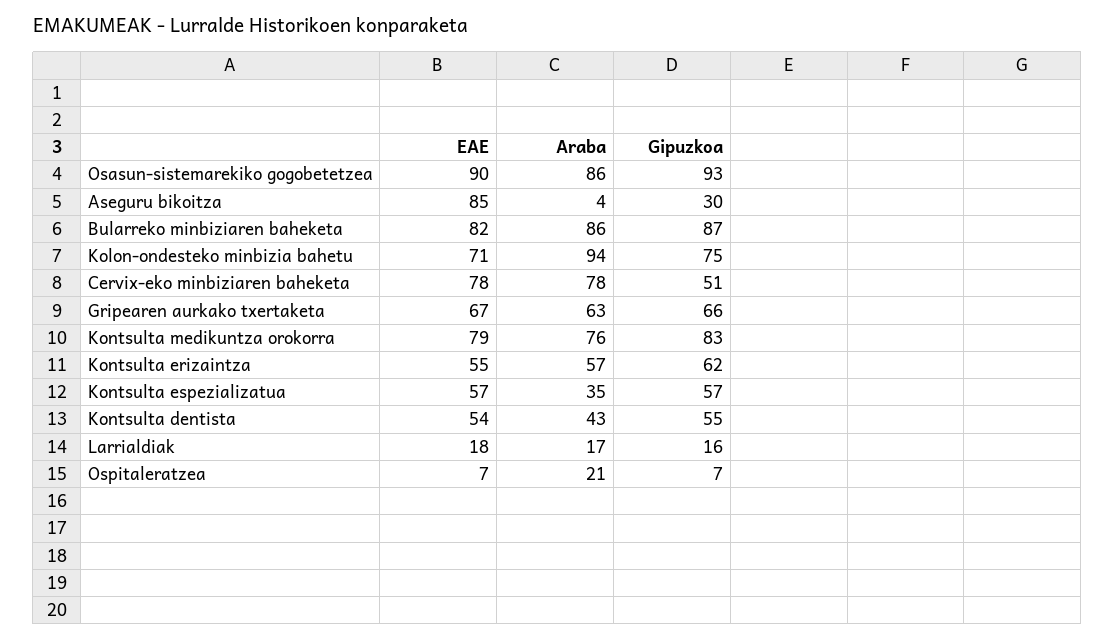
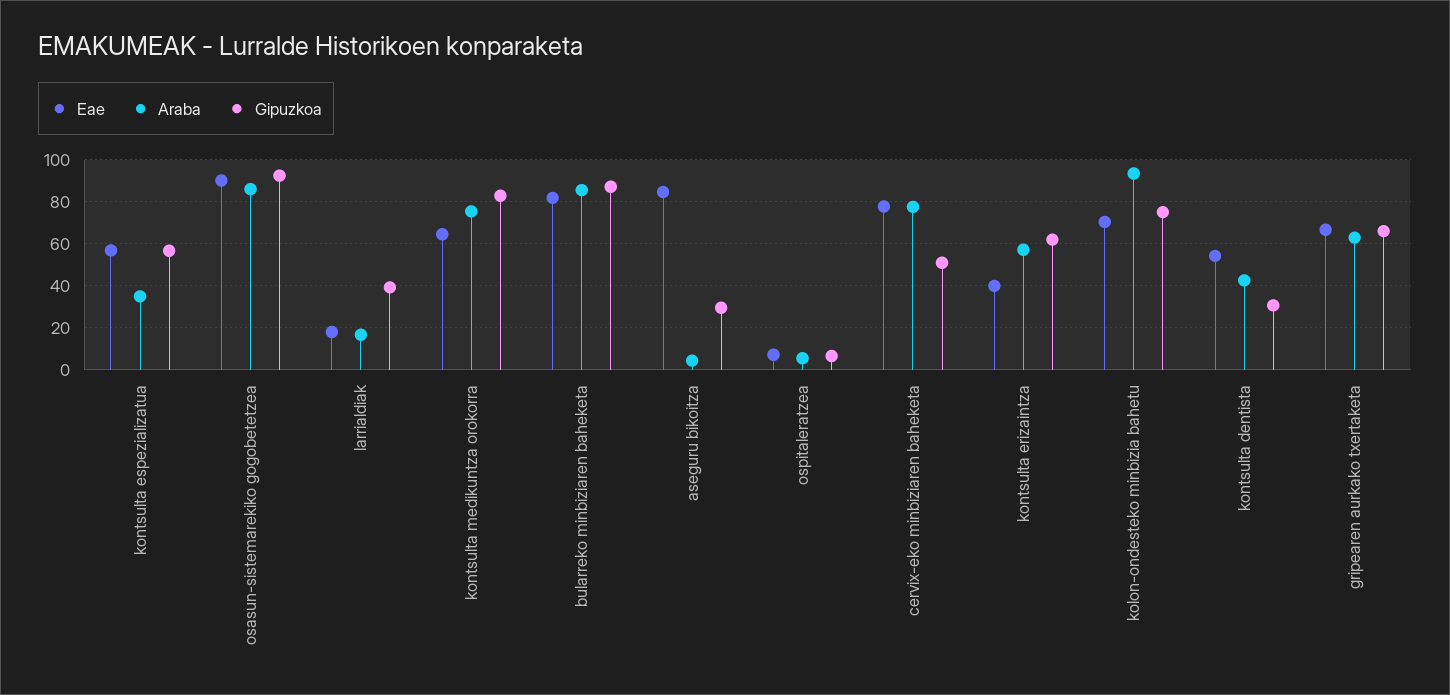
  {
    "EAE": {
      "Osasun-sistemarekiko gogobetetzea": 90,
      "Aseguru bikoitza": 85,
      "Bularreko minbiziaren baheketa": 82,
      "Kolon-ondesteko minbizia bahetu": 71,
      "Cervix-eko minbiziaren baheketa": 78,
      "Gripearen aurkako txertaketa": 67,
-     "Kontsulta medikuntza orokorra": 79,
+     "Kontsulta medikuntza orokorra": 65,
-     "Kontsulta erizaintza": 55,
+     "Kontsulta erizaintza": 40,
      "Kontsulta espezializatua": 57,
      "Kontsulta dentista": 54,
      "Larrialdiak": 18,
      "Ospitaleratzea": 7
    },
    "Araba": {
      "Osasun-sistemarekiko gogobetetzea": 86,
      "Aseguru bikoitza": 4,
      "Bularreko minbiziaren baheketa": 86,
      "Kolon-ondesteko minbizia bahetu": 94,
      "Cervix-eko minbiziaren baheketa": 78,
      "Gripearen aurkako txertaketa": 63,
      "Kontsulta medikuntza orokorra": 76,
      "Kontsulta erizaintza": 57,
      "Kontsulta espezializatua": 35,
      "Kontsulta dentista": 43,
      "Larrialdiak": 17,
-     "Ospitaleratzea": 21
+     "Ospitaleratzea": 5
    },
    "Gipuzkoa": {
      "Osasun-sistemarekiko gogobetetzea": 93,
      "Aseguru bikoitza": 30,
      "Bularreko minbiziaren baheketa": 87,
      "Kolon-ondesteko minbizia bahetu": 75,
      "Cervix-eko minbiziaren baheketa": 51,
      "Gripearen aurkako txertaketa": 66,
      "Kontsulta medikuntza orokorra": 83,
      "Kontsulta erizaintza": 62,
      "Kontsulta espezializatua": 57,
-     "Kontsulta dentista": 55,
+     "Kontsulta dentista": 30,
-     "Larrialdiak": 16,
+     "Larrialdiak": 40,
      "Ospitaleratzea": 7
    }
  }

